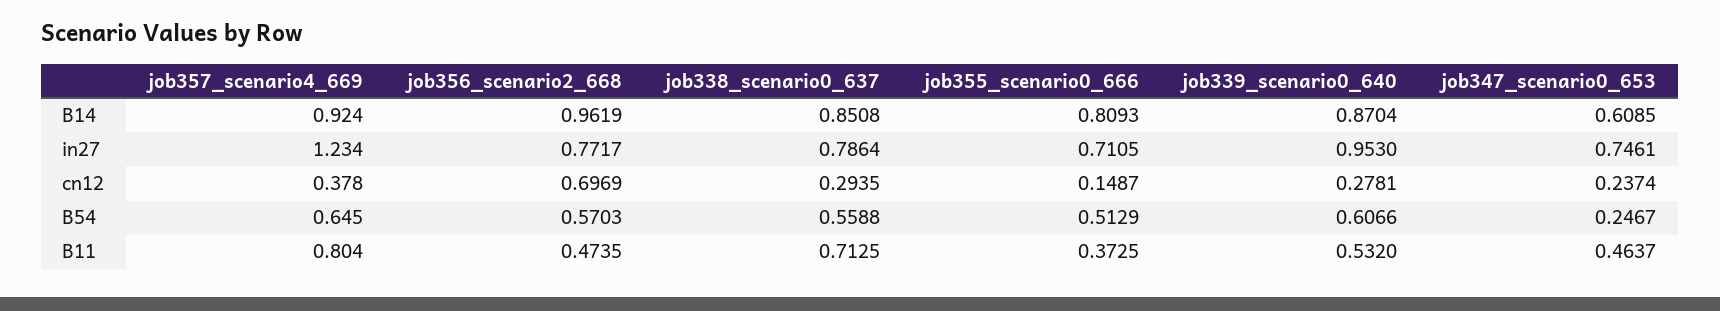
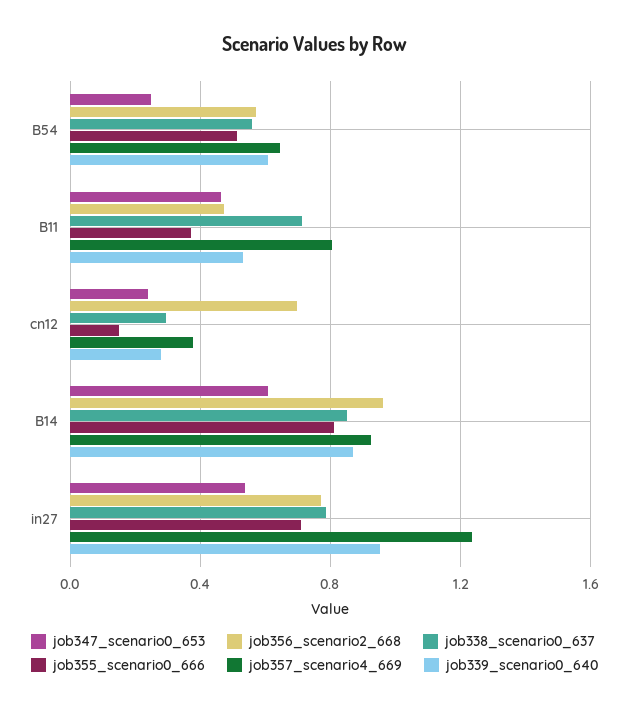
  {
    "job357_scenario4_669": {
      "B14": 0.924,
      "in27": 1.234,
      "cn12": 0.378,
      "B54": 0.645,
      "B11": 0.804
    },
    "job356_scenario2_668": {
      "B14": 0.9619,
      "in27": 0.7717,
      "cn12": 0.6969,
      "B54": 0.5703,
      "B11": 0.4735
    },
    "job338_scenario0_637": {
      "B14": 0.8508,
      "in27": 0.7864,
      "cn12": 0.2935,
      "B54": 0.5588,
      "B11": 0.7125
    },
    "job355_scenario0_666": {
      "B14": 0.8093,
      "in27": 0.7105,
      "cn12": 0.1487,
      "B54": 0.5129,
      "B11": 0.3725
    },
    "job339_scenario0_640": {
      "B14": 0.8704,
      "in27": 0.953,
      "cn12": 0.2781,
      "B54": 0.6066,
      "B11": 0.532
    },
    "job347_scenario0_653": {
      "B14": 0.6085,
-     "in27": 0.7461,
+     "in27": 0.55,
      "cn12": 0.2374,
      "B54": 0.2467,
      "B11": 0.4637
    }
  }

